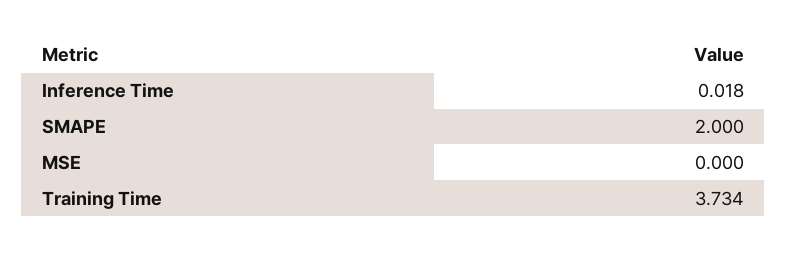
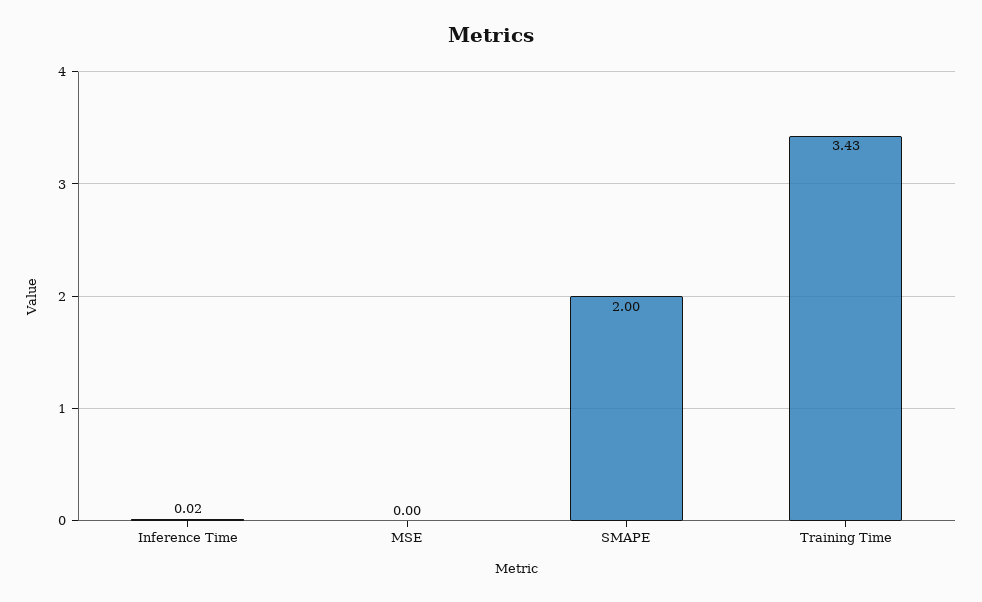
  {
    "Inference Time": 0.018,
    "SMAPE": 2,
    "MSE": 0,
-   "Training Time": 3.734
+   "Training Time": 3.43
  }

